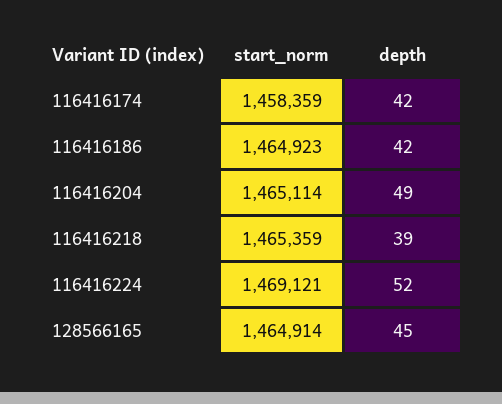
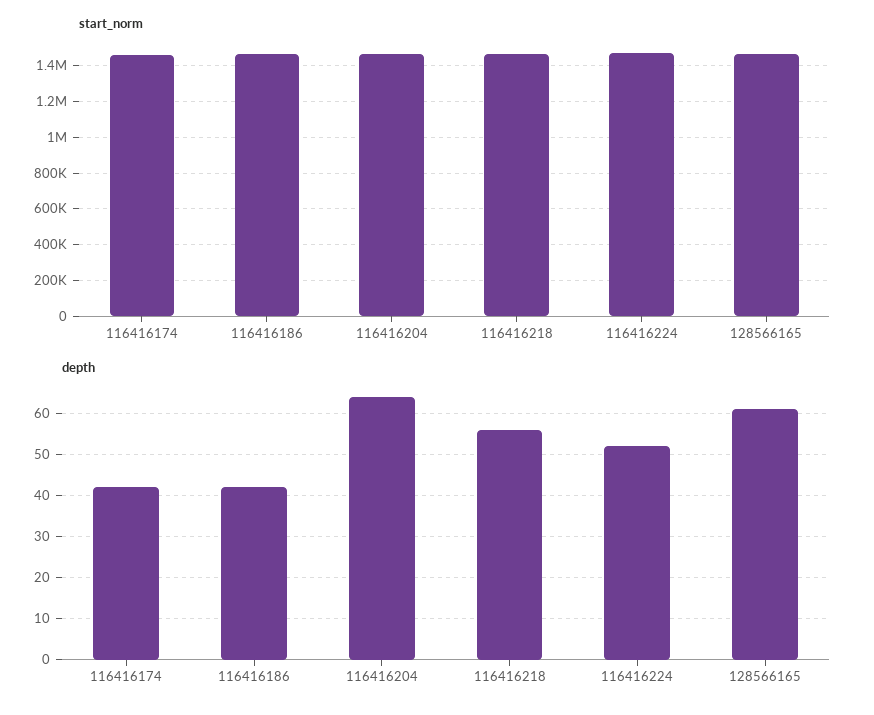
  {
    "start_norm": {
      "116416174": 1458359,
      "116416186": 1464923,
      "116416204": 1465114,
      "116416218": 1465359,
      "116416224": 1469121,
      "128566165": 1464914
    },
    "depth": {
      "116416174": 42,
      "116416186": 42,
-     "116416204": 49,
+     "116416204": 65,
-     "116416218": 39,
+     "116416218": 55,
      "116416224": 52,
-     "128566165": 45
+     "128566165": 60
    }
  }

